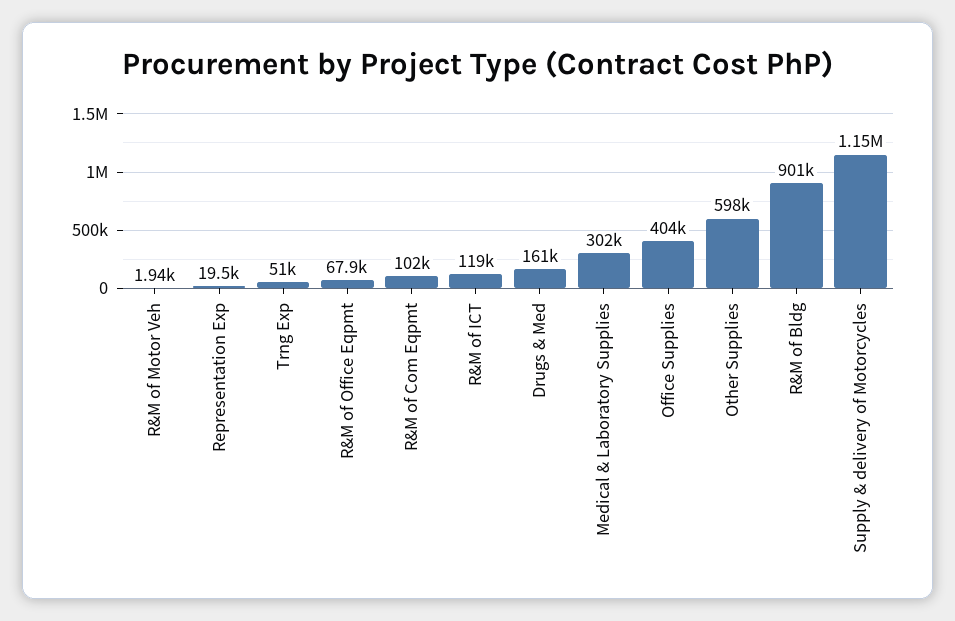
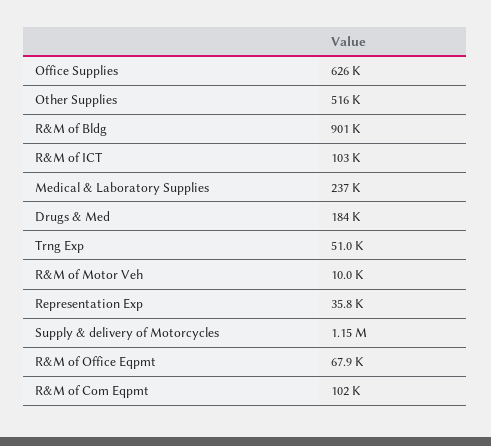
  {
-   "R&M of Motor Veh": 1940,
+   "R&M of Motor Veh": 10000,
-   "Representation Exp": 19500,
+   "Representation Exp": 35800,
    "Trng Exp": 51000,
    "R&M of Office Eqpmt": 67900,
    "R&M of Com Eqpmt": 102000,
-   "R&M of ICT": 119000,
+   "R&M of ICT": 103000,
-   "Drugs & Med": 161000,
+   "Drugs & Med": 184000,
-   "Medical & Laboratory Supplies": 302000,
+   "Medical & Laboratory Supplies": 237000,
-   "Office Supplies": 404000,
+   "Office Supplies": 626000,
-   "Other Supplies": 598000,
+   "Other Supplies": 516000,
    "R&M of Bldg": 901000,
    "Supply & delivery of Motorcycles": 1150000
  }

